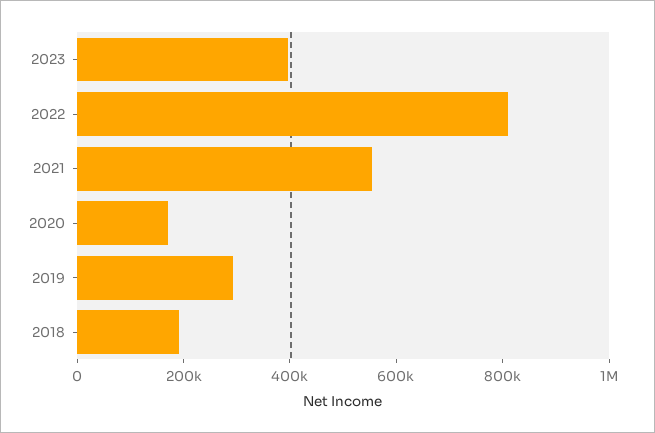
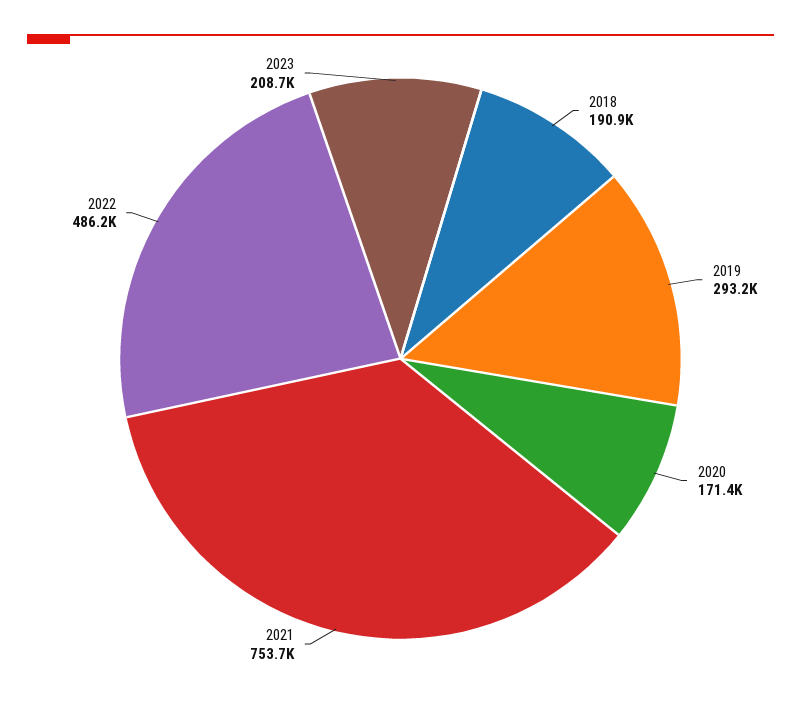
  {
-   "2023": 400000,
+   "2023": 208700,
-   "2022": 800000,
+   "2022": 486200,
-   "2021": 550000,
+   "2021": 753700,
    "2020": 171400,
    "2019": 293200,
    "2018": 190900
  }

